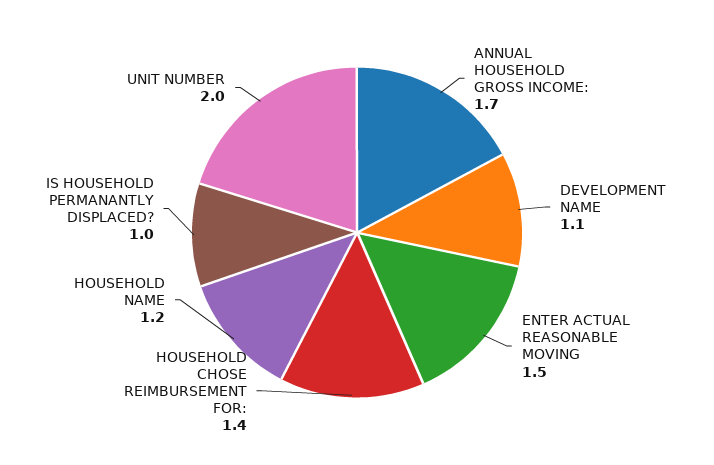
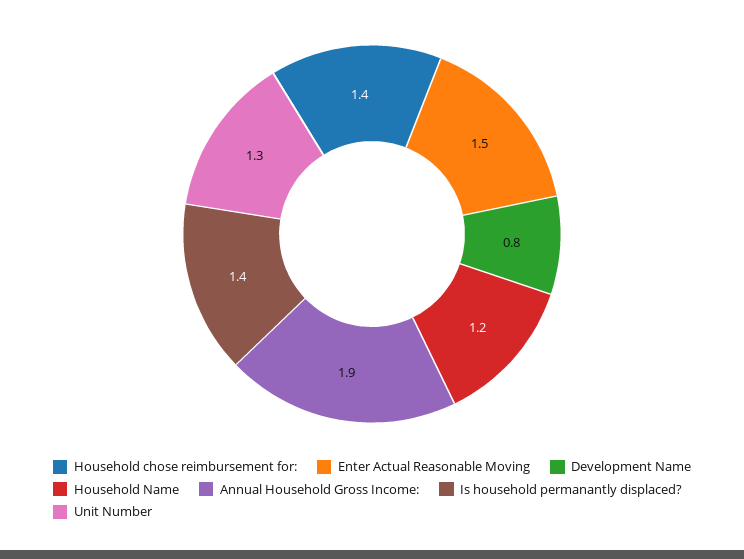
  {
-   "ANNUAL HOUSEHOLD GROSS INCOME:": 1.7,
+   "ANNUAL HOUSEHOLD GROSS INCOME:": 1.9,
-   "DEVELOPMENT NAME": 1.1,
+   "DEVELOPMENT NAME": 0.8,
    "ENTER ACTUAL REASONABLE MOVING": 1.5,
    "HOUSEHOLD CHOSE REIMBURSEMENT FOR:": 1.4,
    "HOUSEHOLD NAME": 1.2,
-   "IS HOUSEHOLD PERMANANTLY DISPLACED?": 1,
+   "IS HOUSEHOLD PERMANANTLY DISPLACED?": 1.4,
-   "UNIT NUMBER": 2
+   "UNIT NUMBER": 1.3
  }

